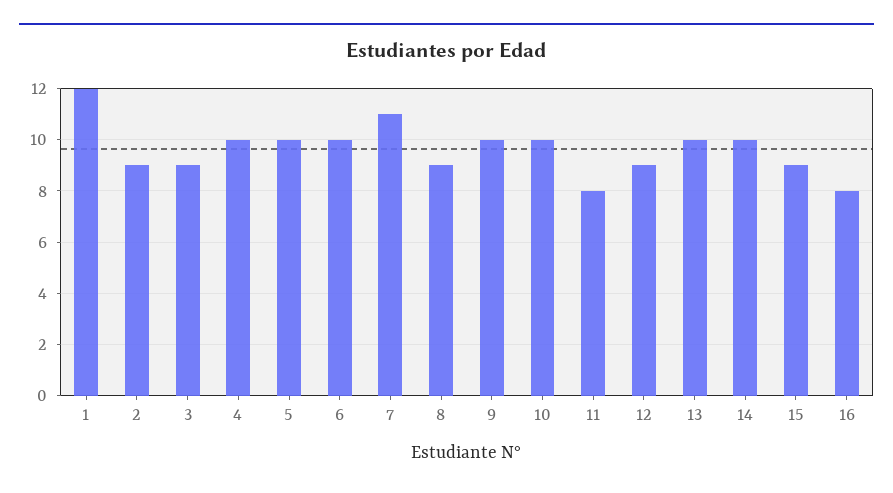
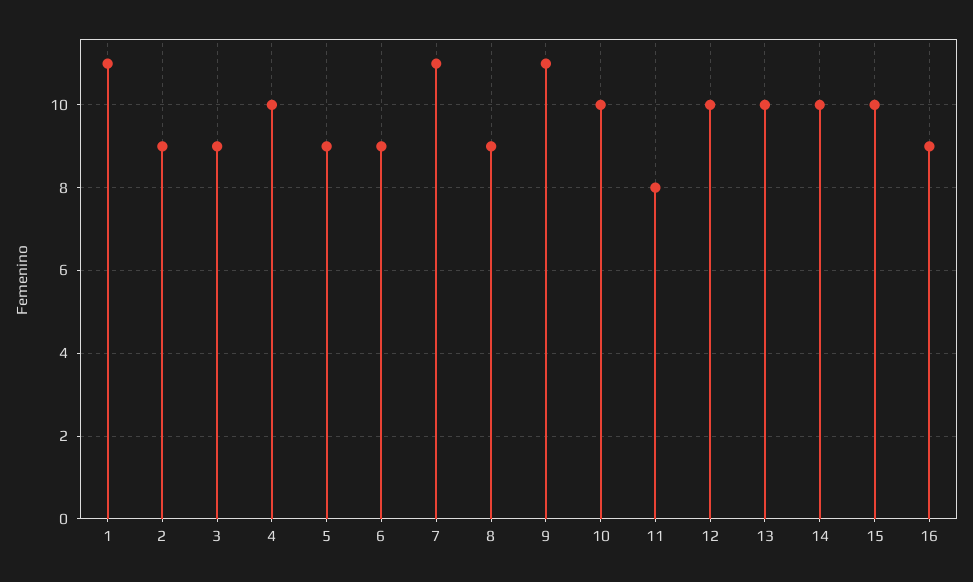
  {
-   "1": 12,
+   "1": 11,
    "2": 9,
    "3": 9,
    "4": 10,
-   "5": 10,
+   "5": 9,
-   "6": 10,
+   "6": 9,
    "7": 11,
    "8": 9,
-   "9": 10,
+   "9": 11,
    "10": 10,
    "11": 8,
-   "12": 9,
+   "12": 10,
    "13": 10,
    "14": 10,
-   "15": 9,
+   "15": 10,
-   "16": 8
+   "16": 9
  }

